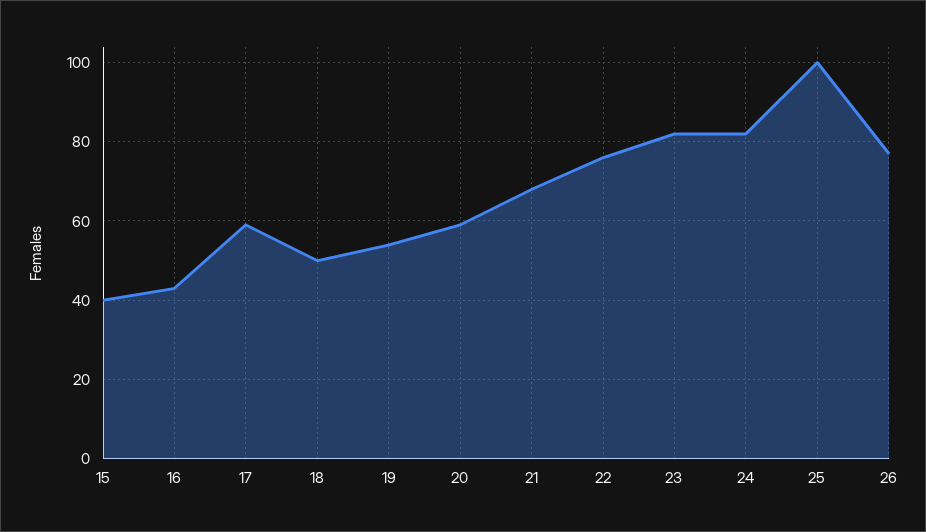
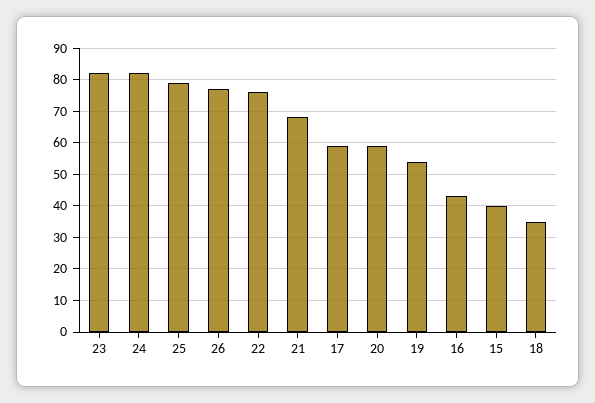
  {
    "15": 40,
    "16": 45,
    "17": 60,
-   "18": 50,
+   "18": 35,
    "19": 55,
    "20": 60,
    "21": 70,
    "22": 75,
    "23": 80,
    "24": 80,
-   "25": 100,
+   "25": 80,
    "26": 75
  }

